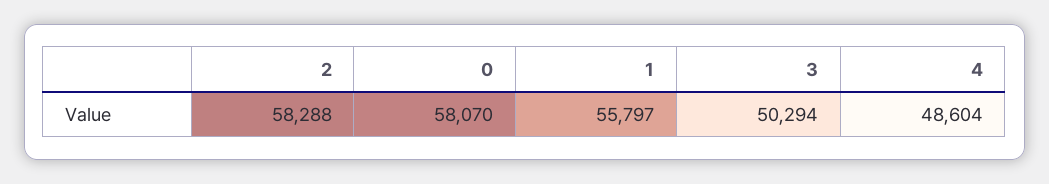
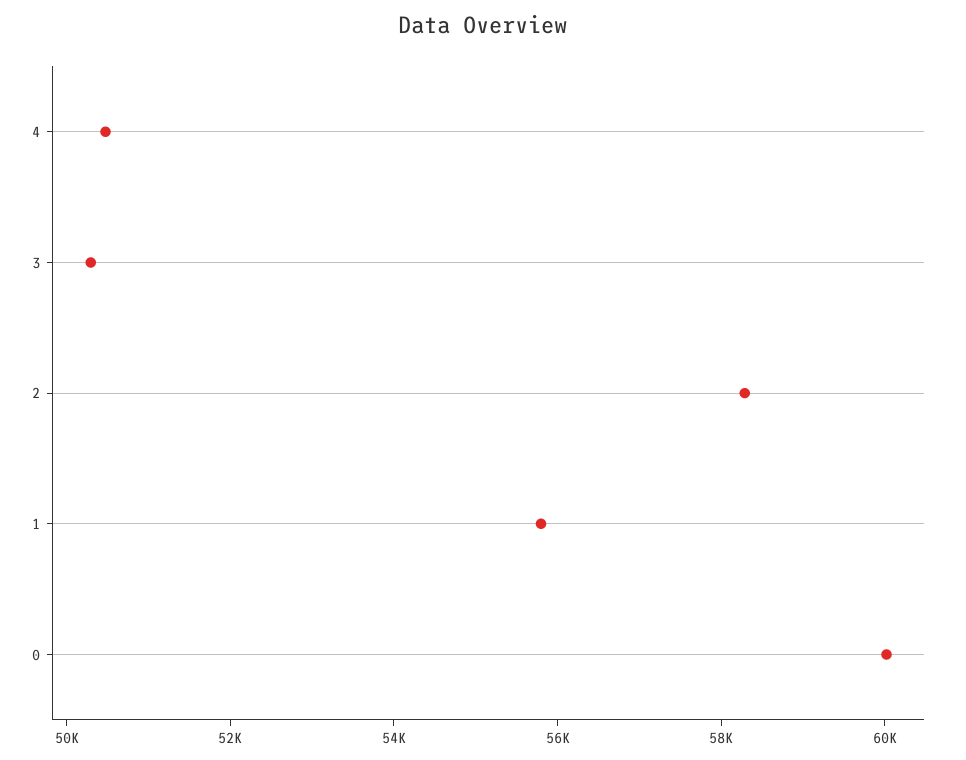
  {
    "2": 58288,
-   "0": 58070,
+   "0": 60000,
    "1": 55797,
    "3": 50294,
-   "4": 48604
+   "4": 50500
  }

